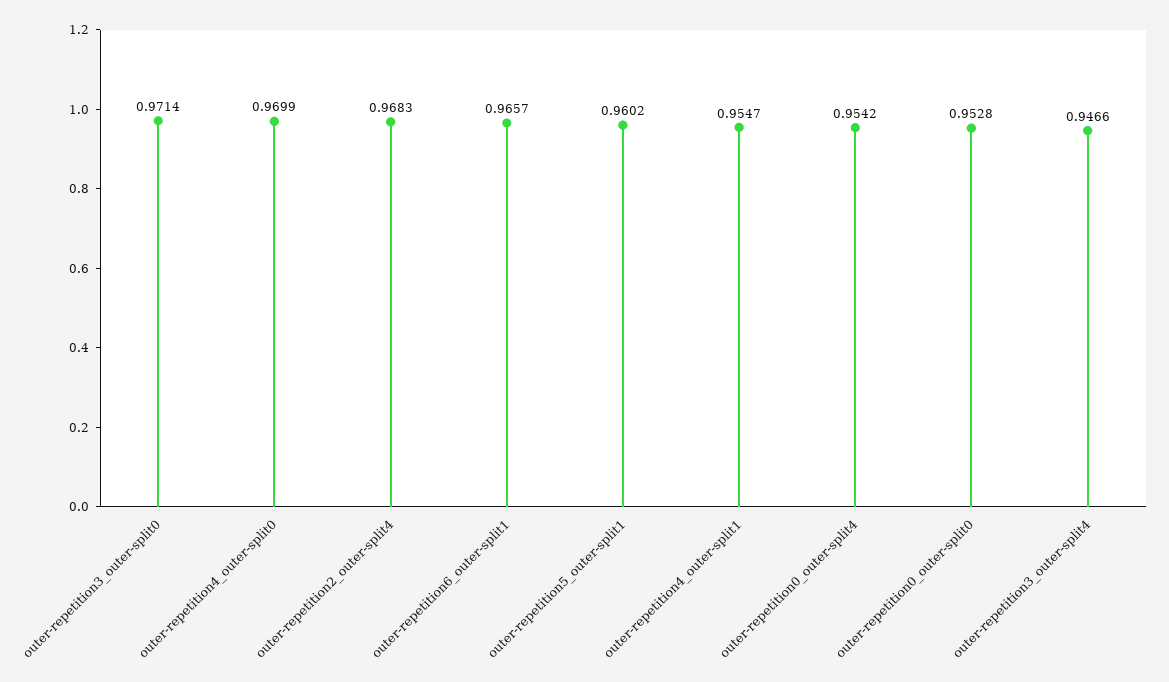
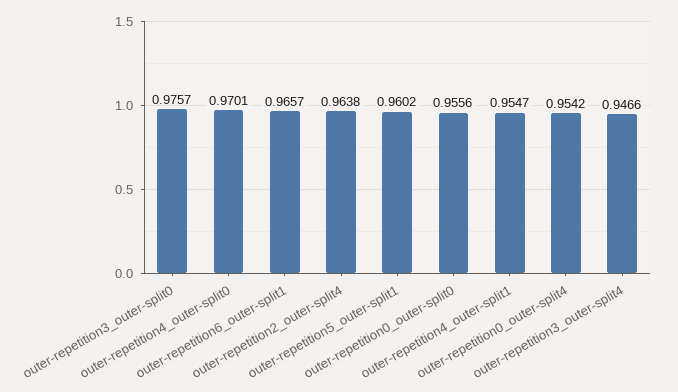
  {
-   "outer-repetition3_outer-split0": 0.9714,
+   "outer-repetition3_outer-split0": 0.9757,
-   "outer-repetition4_outer-split0": 0.9699,
+   "outer-repetition4_outer-split0": 0.9701,
-   "outer-repetition2_outer-split4": 0.9683,
+   "outer-repetition2_outer-split4": 0.9638,
    "outer-repetition6_outer-split1": 0.9657,
    "outer-repetition5_outer-split1": 0.9602,
    "outer-repetition4_outer-split1": 0.9547,
    "outer-repetition0_outer-split4": 0.9542,
-   "outer-repetition0_outer-split0": 0.9528,
+   "outer-repetition0_outer-split0": 0.9556,
    "outer-repetition3_outer-split4": 0.9466
  }

